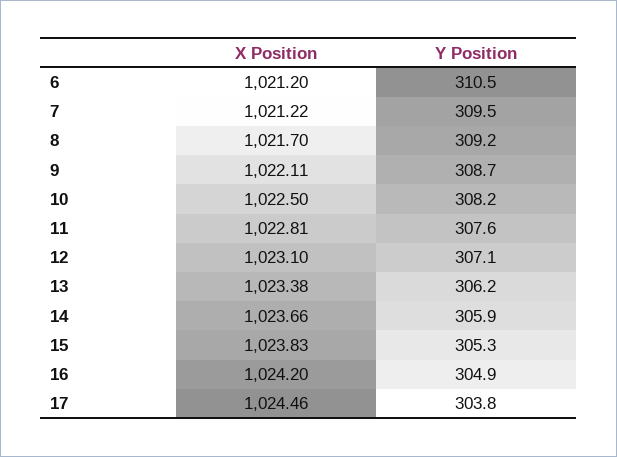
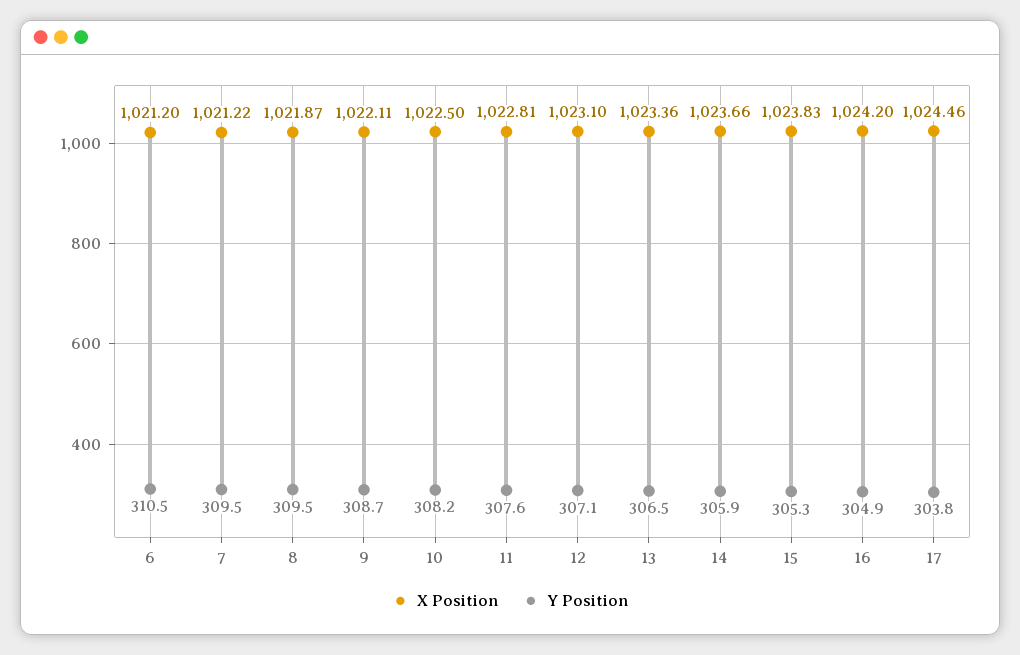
  {
    "X Position": {
      "6": 1021.2,
      "7": 1021.22,
-     "8": 1021.7,
+     "8": 1021.87,
      "9": 1022.11,
      "10": 1022.5,
      "11": 1022.81,
      "12": 1023.1,
-     "13": 1023.38,
+     "13": 1023.36,
      "14": 1023.66,
      "15": 1023.83,
      "16": 1024.2,
      "17": 1024.46
    },
    "Y Position": {
      "6": 310.5,
      "7": 309.5,
-     "8": 309.2,
+     "8": 309.5,
      "9": 308.7,
      "10": 308.2,
      "11": 307.6,
      "12": 307.1,
-     "13": 306.2,
+     "13": 306.5,
      "14": 305.9,
      "15": 305.3,
      "16": 304.9,
      "17": 303.8
    }
  }

